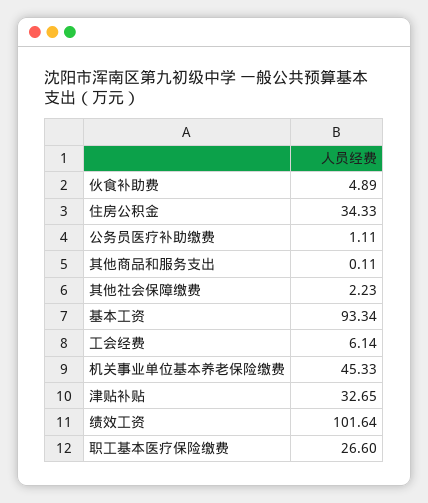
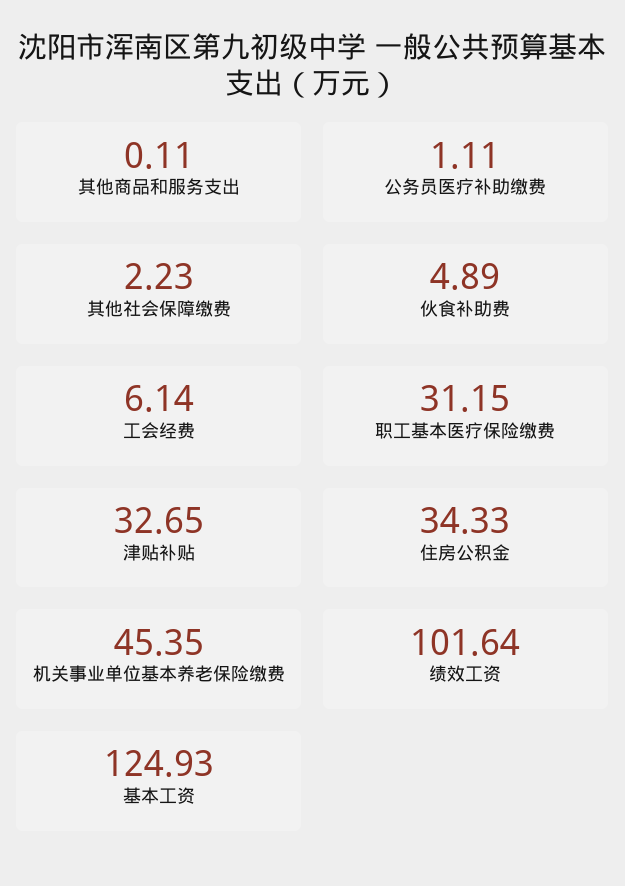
  {
    "伙食补助费": 4.89,
    "住房公积金": 34.33,
    "公务员医疗补助缴费": 1.11,
    "其他商品和服务支出": 0.11,
    "其他社会保障缴费": 2.23,
-   "基本工资": 93.34,
+   "基本工资": 124.93,
    "工会经费": 6.14,
-   "机关事业单位基本养老保险缴费": 45.33,
+   "机关事业单位基本养老保险缴费": 45.35,
    "津贴补贴": 32.65,
    "绩效工资": 101.64,
-   "职工基本医疗保险缴费": 26.6
+   "职工基本医疗保险缴费": 31.15
  }

